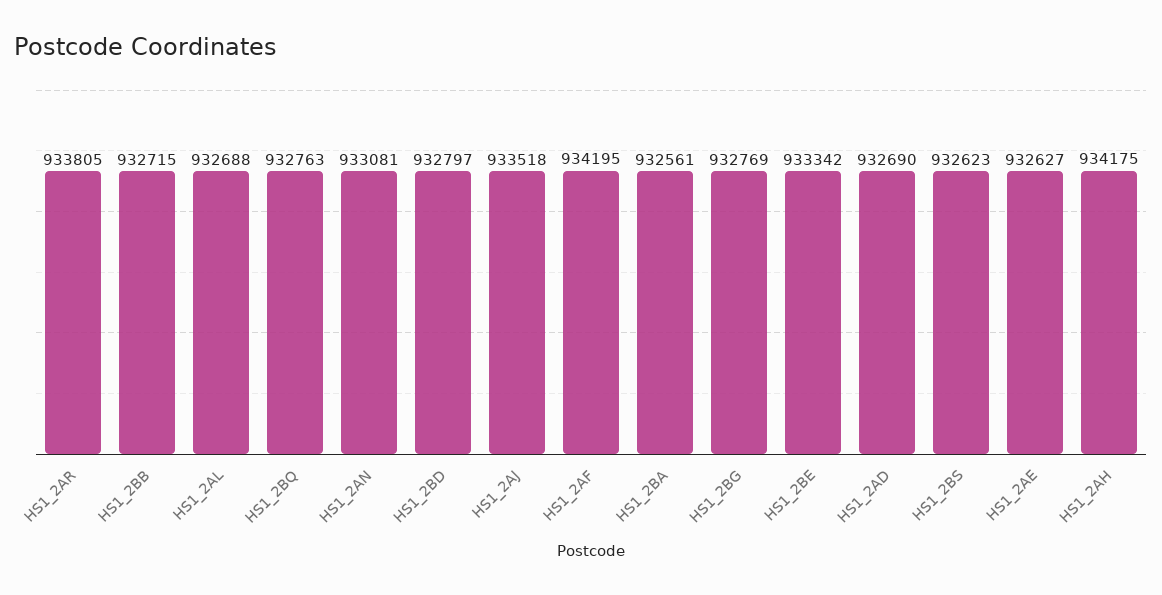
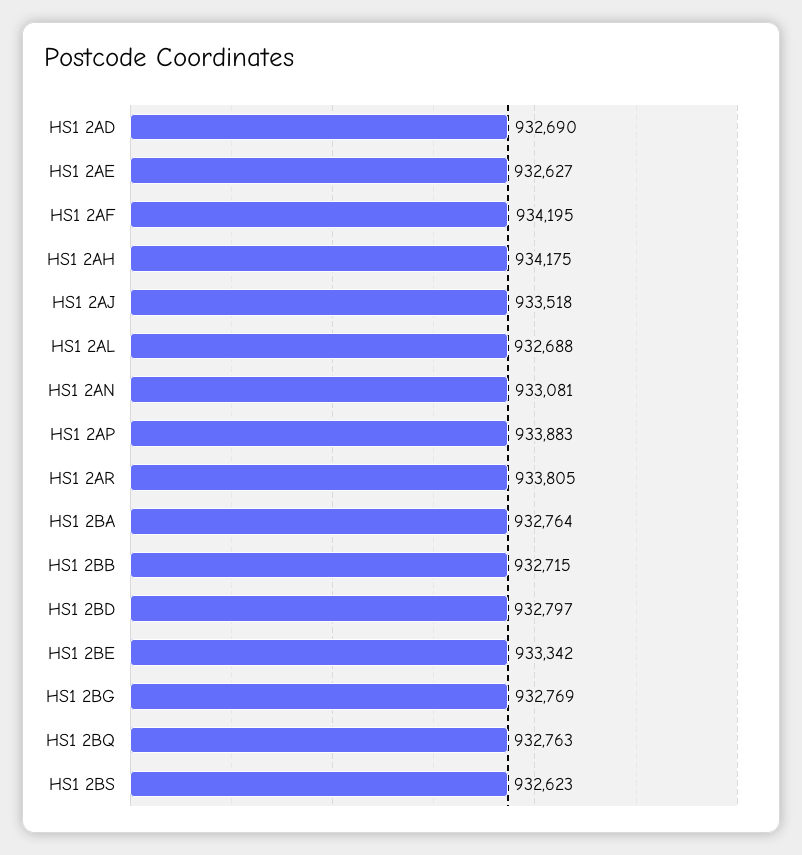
  {
    "HS1_2AR": 933805,
    "HS1_2BB": 932715,
    "HS1_2AL": 932688,
    "HS1_2BQ": 932763,
    "HS1_2AN": 933081,
    "HS1_2BD": 932797,
    "HS1_2AJ": 933518,
    "HS1_2AF": 934195,
-   "HS1_2BA": 932561,
+   "HS1_2BA": 932764,
    "HS1_2BG": 932769,
    "HS1_2BE": 933342,
    "HS1_2AD": 932690,
    "HS1_2BS": 932623,
    "HS1_2AE": 932627,
-   "HS1_2AH": 934175
+   "HS1_2AH": 934175,
+   "HS1 2AP": 933883
  }

